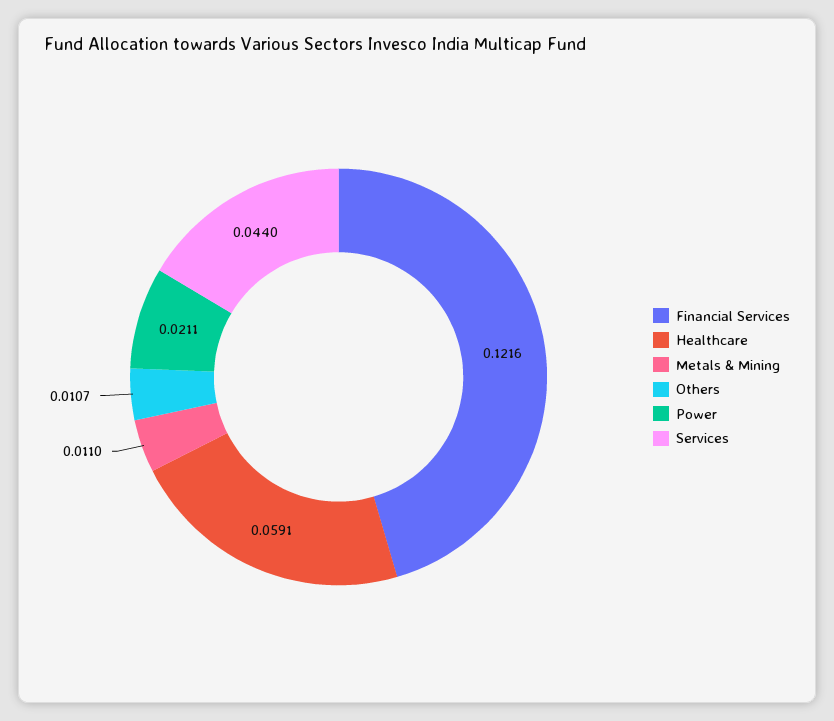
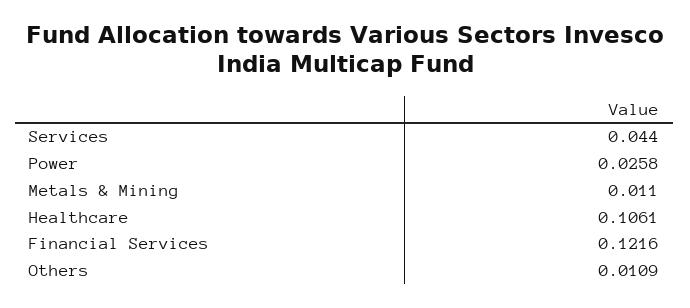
  {
    "Financial Services": 0.1216,
-   "Healthcare": 0.0591,
+   "Healthcare": 0.1061,
    "Metals & Mining": 0.011,
-   "Others": 0.0107,
+   "Others": 0.0109,
-   "Power": 0.0211,
+   "Power": 0.0258,
    "Services": 0.044
  }

